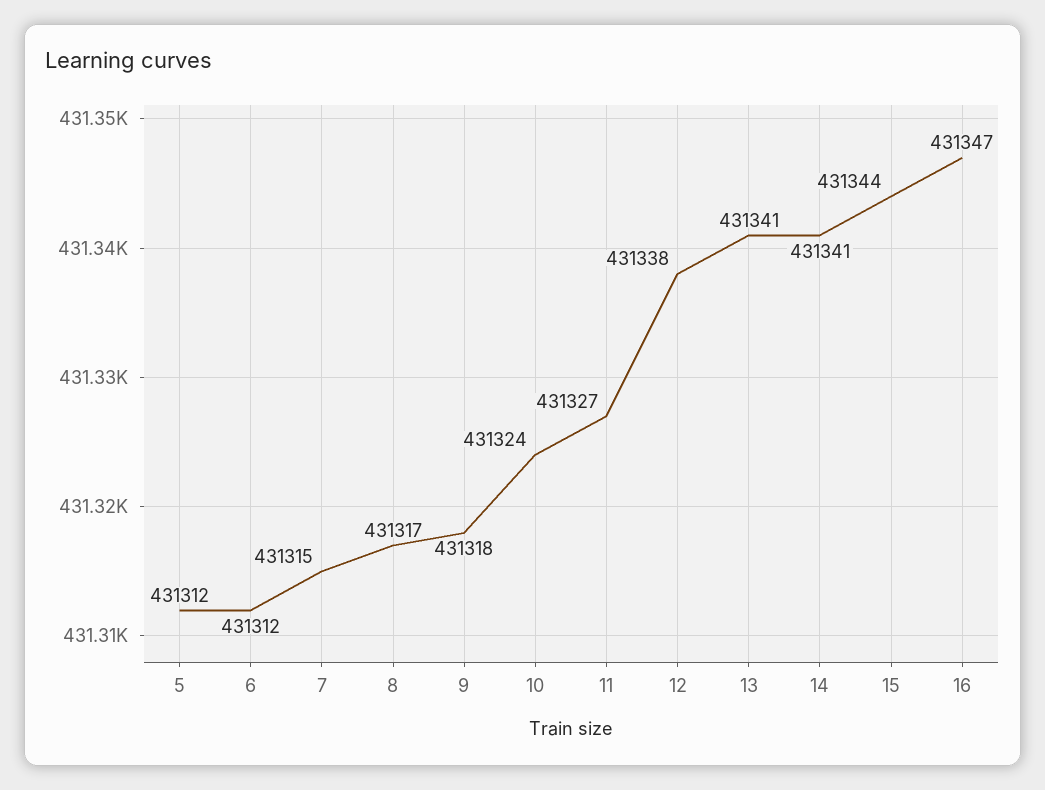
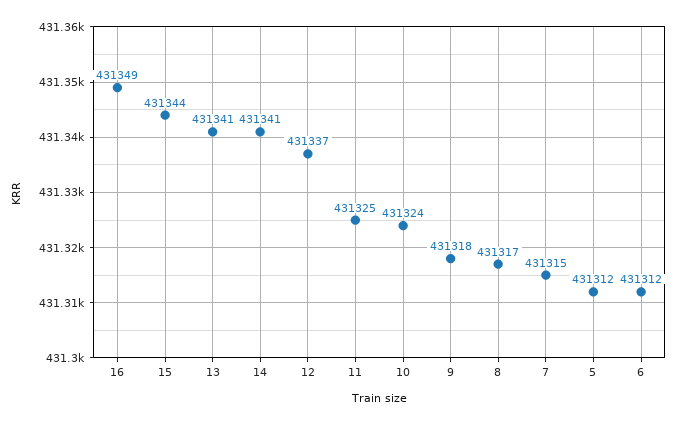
  {
    "5": 431312,
    "6": 431312,
    "7": 431315,
    "8": 431317,
    "9": 431318,
    "10": 431324,
-   "11": 431327,
+   "11": 431325,
-   "12": 431338,
+   "12": 431337,
    "13": 431341,
    "14": 431341,
    "15": 431344,
-   "16": 431347
+   "16": 431349
  }

